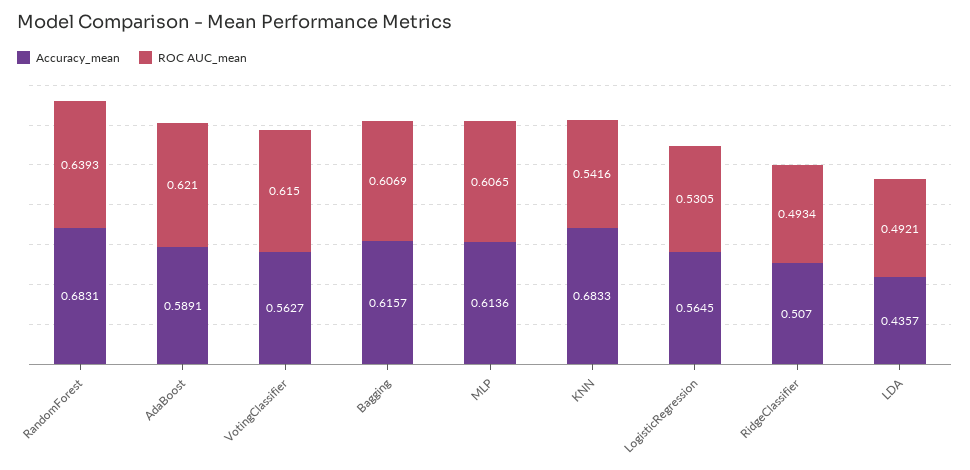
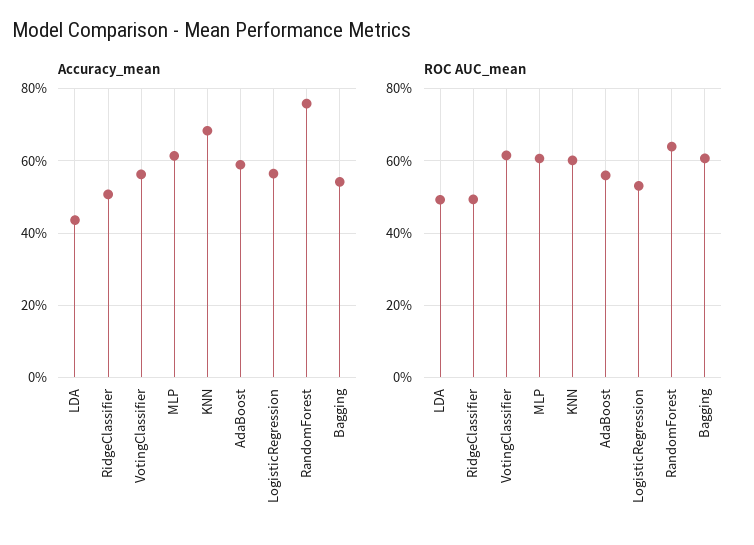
  {
    "Accuracy_mean": {
-     "RandomForest": 0.6831,
+     "RandomForest": 0.76,
      "AdaBoost": 0.5891,
      "VotingClassifier": 0.5627,
-     "Bagging": 0.6157,
+     "Bagging": 0.54,
      "MLP": 0.6136,
      "KNN": 0.6833,
      "LogisticRegression": 0.5645,
      "RidgeClassifier": 0.507,
      "LDA": 0.4357
    },
    "ROC AUC_mean": {
      "RandomForest": 0.6393,
-     "AdaBoost": 0.621,
+     "AdaBoost": 0.56,
      "VotingClassifier": 0.615,
      "Bagging": 0.6069,
      "MLP": 0.6065,
-     "KNN": 0.5416,
+     "KNN": 0.6,
      "LogisticRegression": 0.5305,
      "RidgeClassifier": 0.4934,
      "LDA": 0.4921
    }
  }

